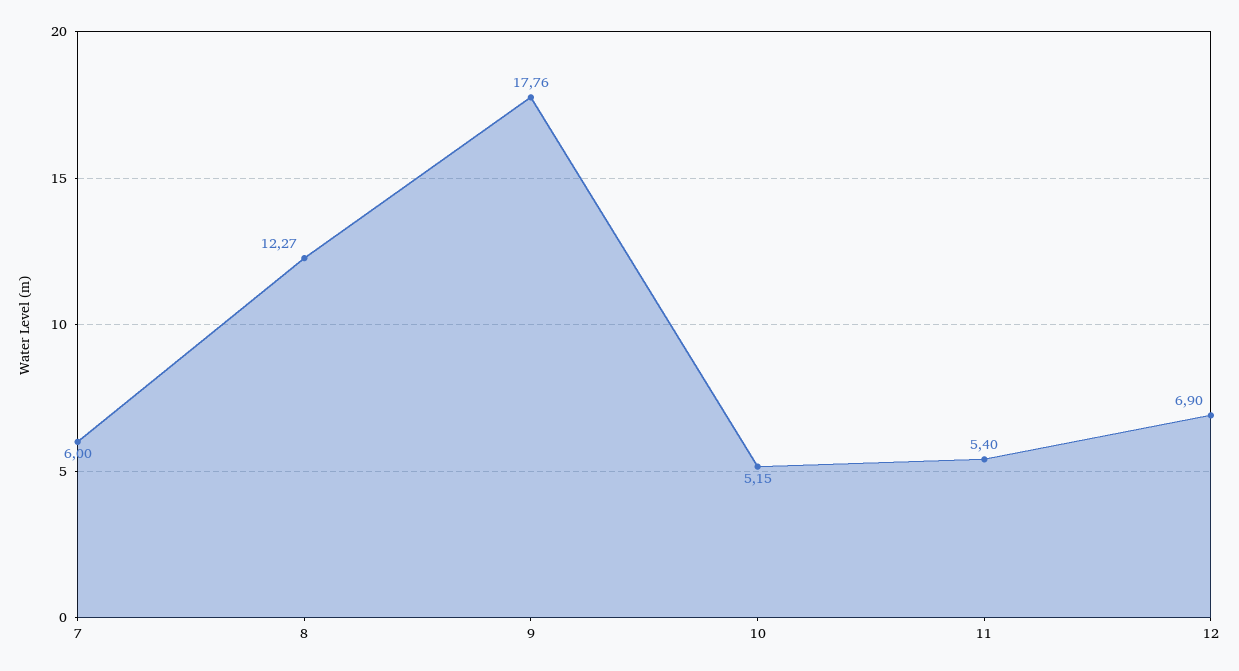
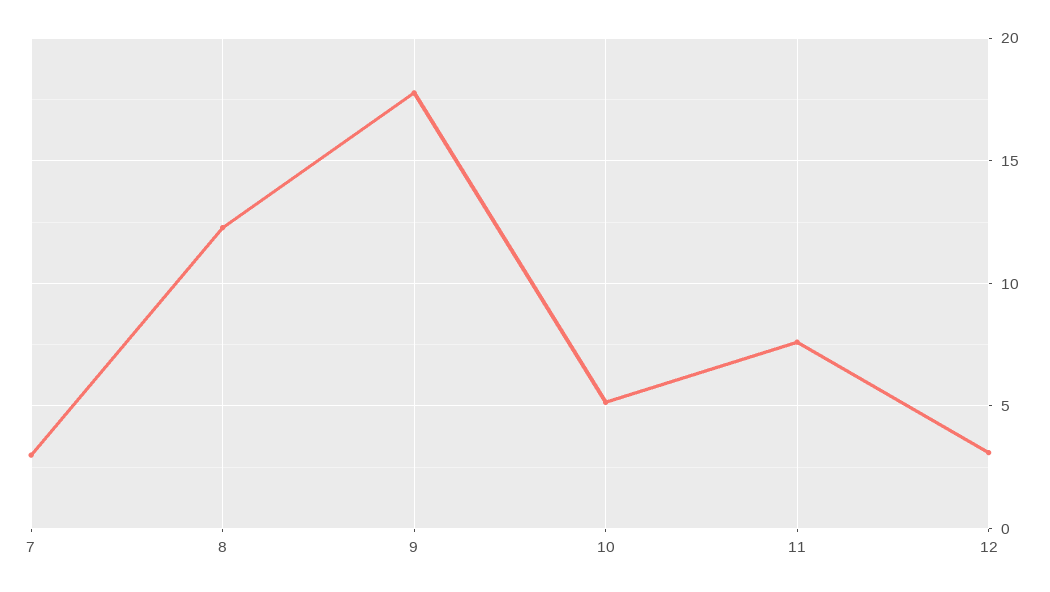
  {
-   "7": 6,
+   "7": 3,
    "8": 12.27,
    "9": 17.76,
    "10": 5.15,
-   "11": 5.4,
+   "11": 7.5,
-   "12": 6.9
+   "12": 3
  }

